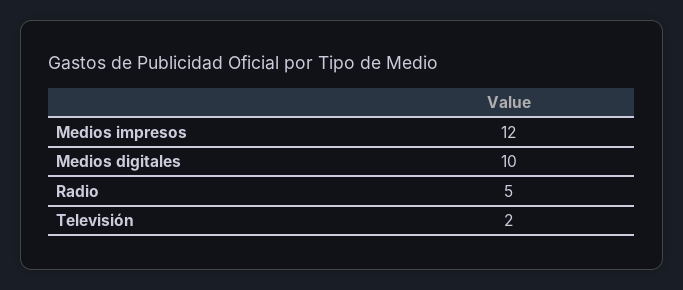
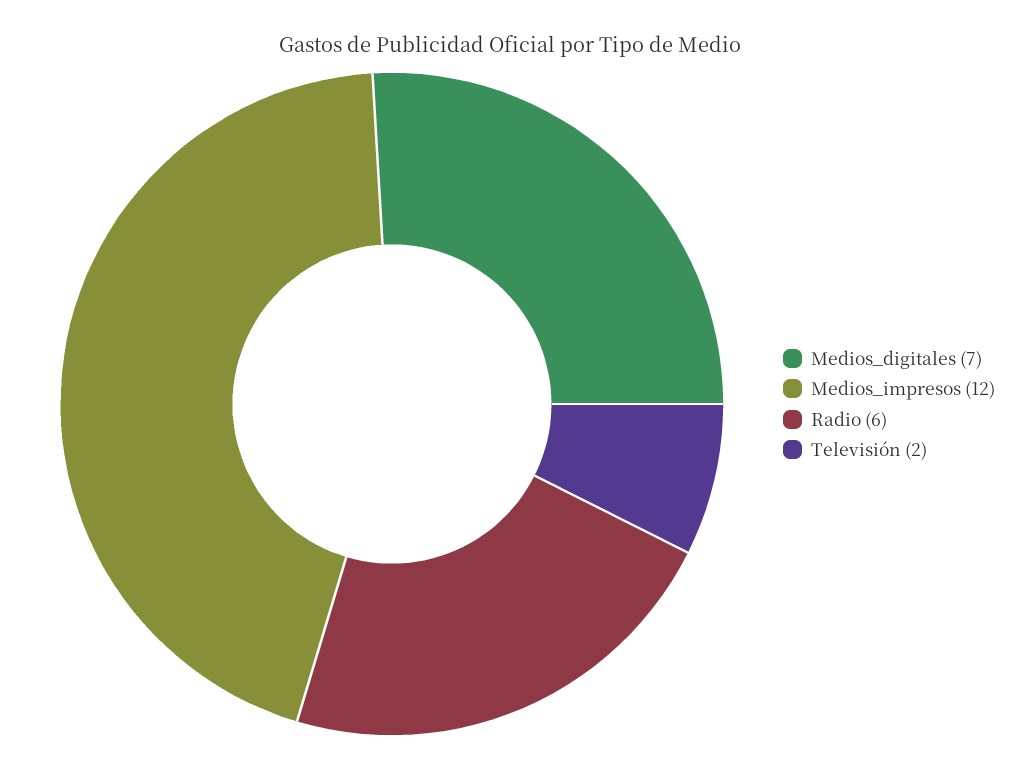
  {
    "Medios impresos": 12,
-   "Medios digitales": 10,
+   "Medios digitales": 7,
-   "Radio": 5,
+   "Radio": 6,
    "Televisión": 2
  }

